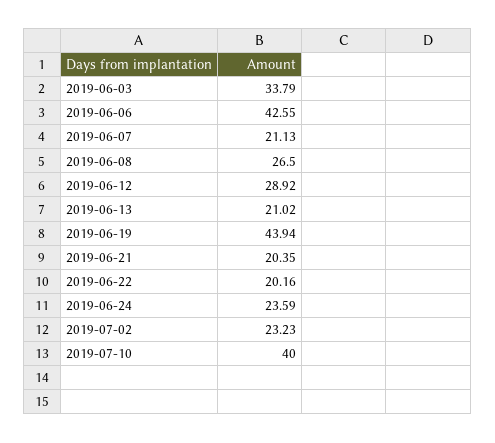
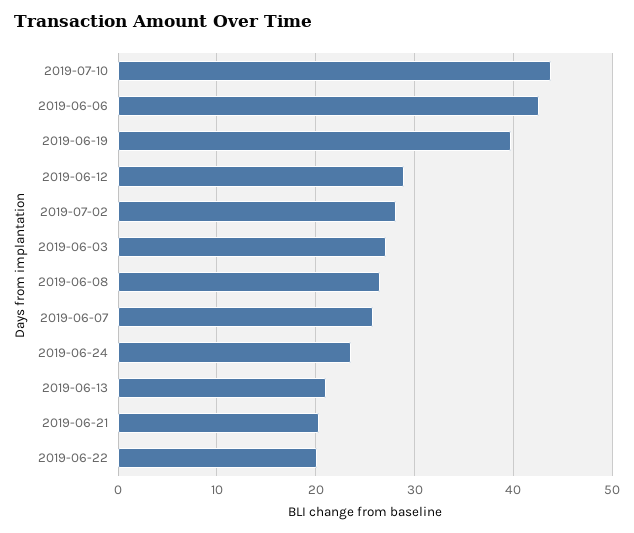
  {
-   "2019-06-03": 33.79,
+   "2019-06-03": 27,
    "2019-06-06": 42.55,
-   "2019-06-07": 21.13,
+   "2019-06-07": 26,
    "2019-06-08": 26.5,
    "2019-06-12": 28.92,
    "2019-06-13": 21.02,
-   "2019-06-19": 43.94,
+   "2019-06-19": 40,
    "2019-06-21": 20.35,
    "2019-06-22": 20.16,
    "2019-06-24": 23.59,
-   "2019-07-02": 23.23,
+   "2019-07-02": 28,
-   "2019-07-10": 40
+   "2019-07-10": 44
  }

